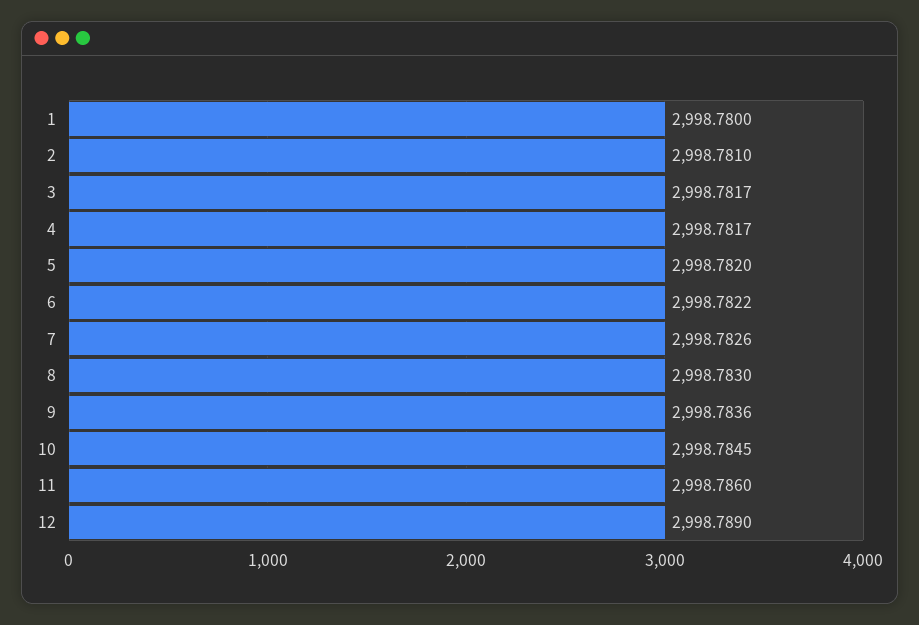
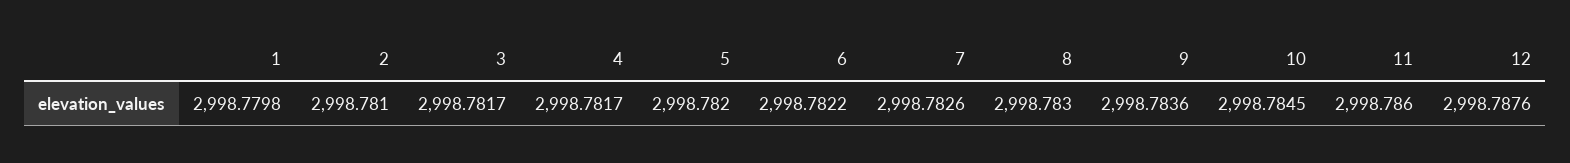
  {
-   "1": 2998.78,
+   "1": 2998.7798,
    "2": 2998.781,
    "3": 2998.7817,
    "4": 2998.7817,
    "5": 2998.782,
    "6": 2998.7822,
    "7": 2998.7826,
    "8": 2998.783,
    "9": 2998.7836,
    "10": 2998.7845,
    "11": 2998.786,
-   "12": 2998.789
+   "12": 2998.7876
  }

